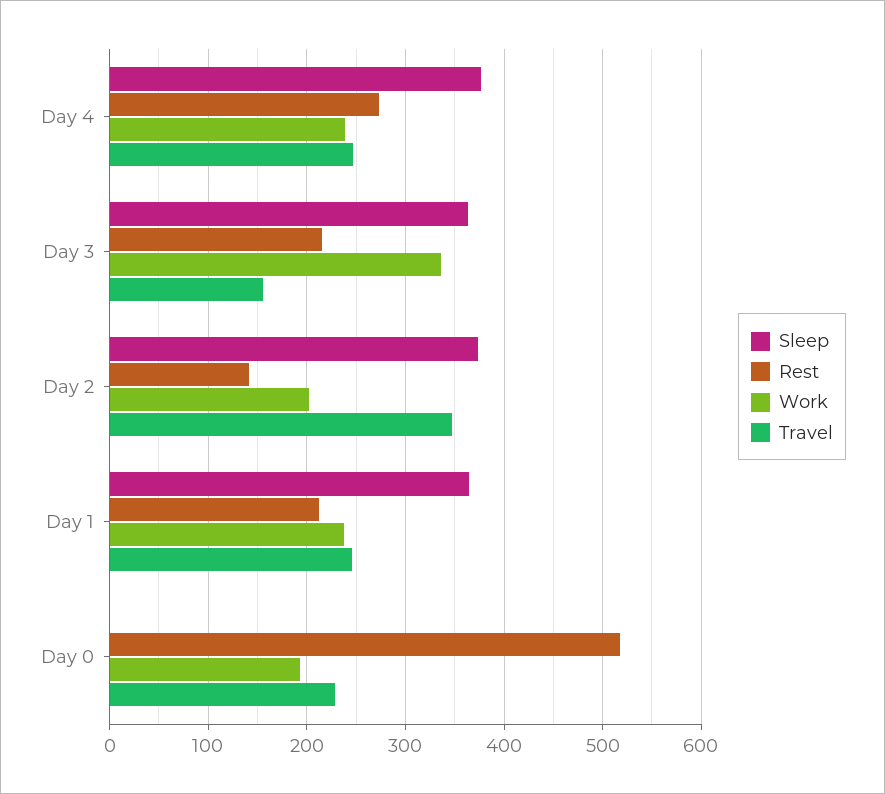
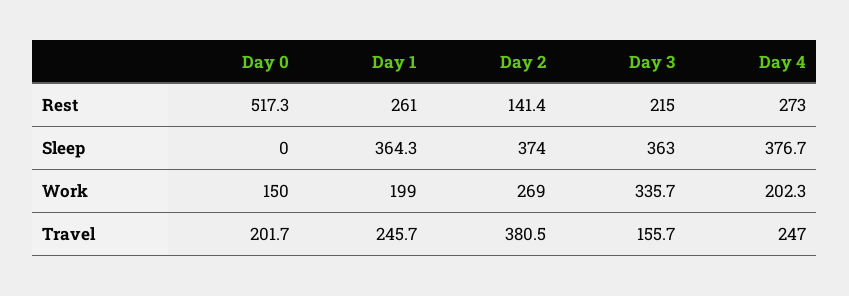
  {
    "Sleep": {
      "Day 4": 376.7,
      "Day 3": 363,
      "Day 2": 374,
      "Day 1": 364.3,
      "Day 0": 0
    },
    "Rest": {
      "Day 4": 273,
      "Day 3": 215,
      "Day 2": 141.4,
-     "Day 1": 210,
+     "Day 1": 261,
      "Day 0": 517.3
    },
    "Work": {
-     "Day 4": 240,
+     "Day 4": 202.3,
      "Day 3": 335.7,
-     "Day 2": 200,
+     "Day 2": 269,
-     "Day 1": 240,
+     "Day 1": 199,
-     "Day 0": 190
+     "Day 0": 150
    },
    "Travel": {
      "Day 4": 247,
      "Day 3": 155.7,
-     "Day 2": 350,
+     "Day 2": 380.5,
      "Day 1": 245.7,
-     "Day 0": 230
+     "Day 0": 201.7
    }
  }

